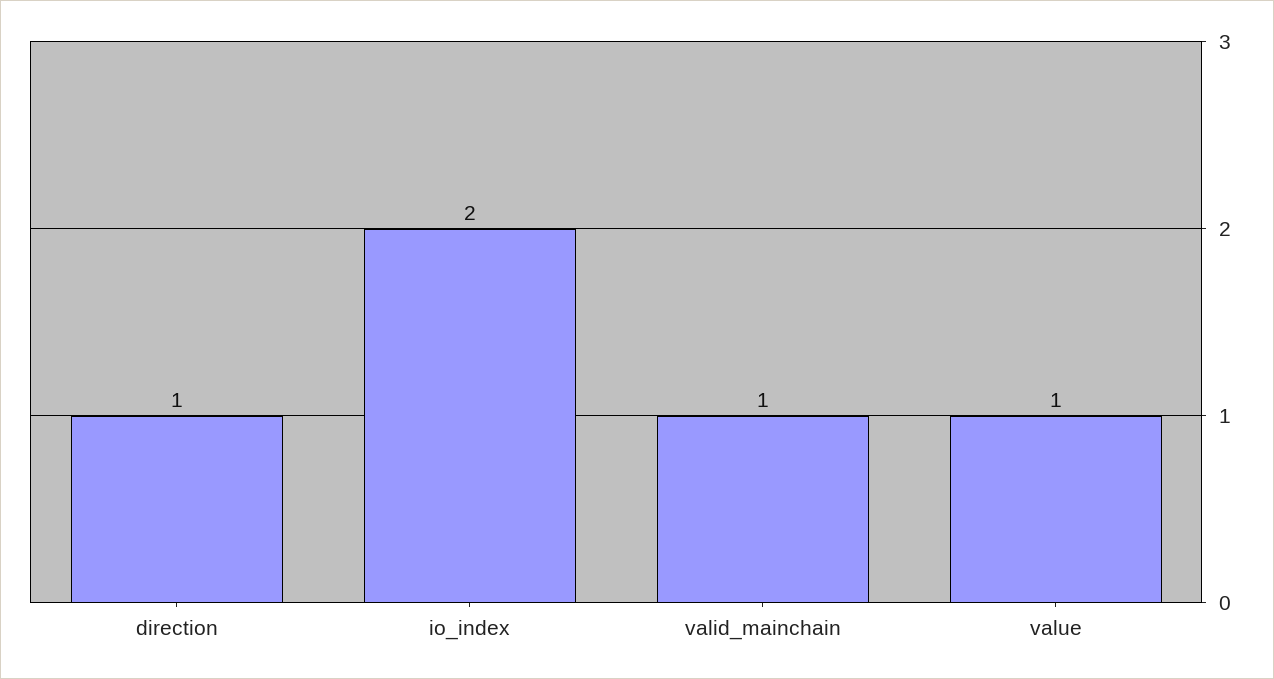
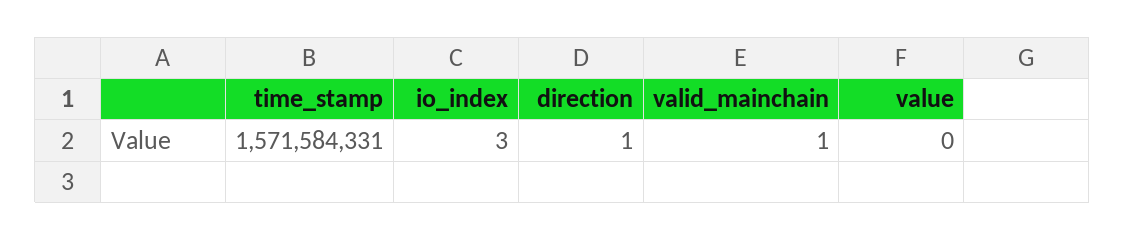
  {
    "direction": 1,
-   "io_index": 2,
+   "io_index": 3,
    "valid_mainchain": 1,
-   "value": 1
+   "value": 0,
+   "time_stamp": 1571584331
  }

